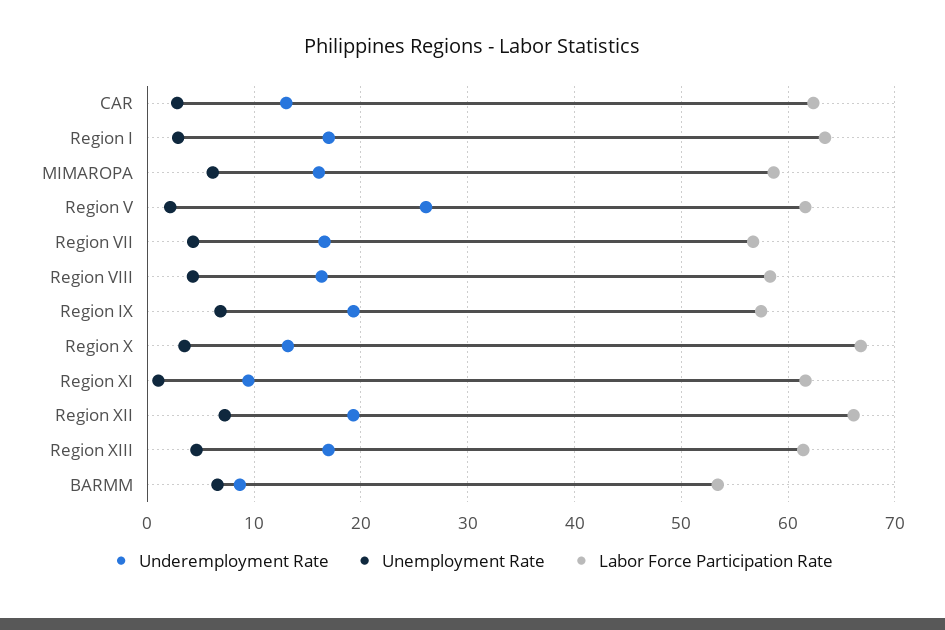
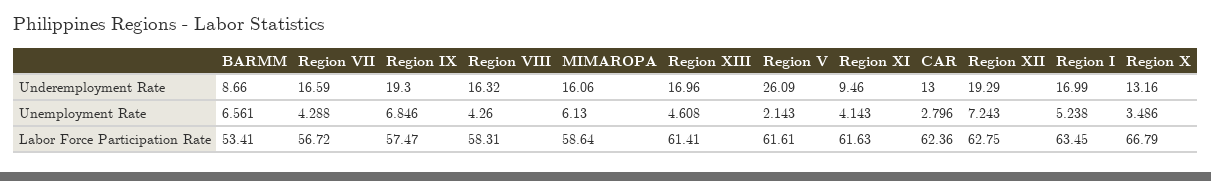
  {
    "Underemployment Rate": {
      "CAR": 13,
      "Region I": 16.99,
      "MIMAROPA": 16.06,
      "Region V": 26.09,
      "Region VII": 16.59,
      "Region VIII": 16.32,
      "Region IX": 19.3,
      "Region X": 13.16,
      "Region XI": 9.46,
      "Region XII": 19.29,
      "Region XIII": 16.96,
      "BARMM": 8.66
    },
    "Unemployment Rate": {
      "CAR": 2.796,
-     "Region I": 3,
+     "Region I": 5.238,
      "MIMAROPA": 6.13,
      "Region V": 2.143,
      "Region VII": 4.288,
      "Region VIII": 4.26,
      "Region IX": 6.846,
      "Region X": 3.486,
-     "Region XI": 1,
+     "Region XI": 4.143,
      "Region XII": 7.243,
      "Region XIII": 4.608,
      "BARMM": 6.561
    },
    "Labor Force Participation Rate": {
      "CAR": 62.36,
      "Region I": 63.45,
      "MIMAROPA": 58.64,
      "Region V": 61.61,
      "Region VII": 56.72,
      "Region VIII": 58.31,
      "Region IX": 57.47,
      "Region X": 66.79,
      "Region XI": 61.63,
-     "Region XII": 66,
+     "Region XII": 62.75,
      "Region XIII": 61.41,
      "BARMM": 53.41
    }
  }

